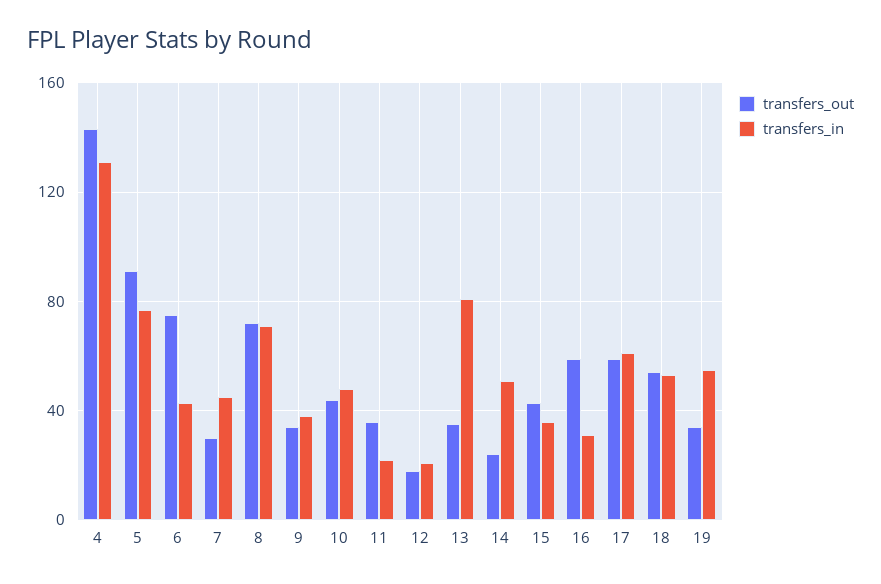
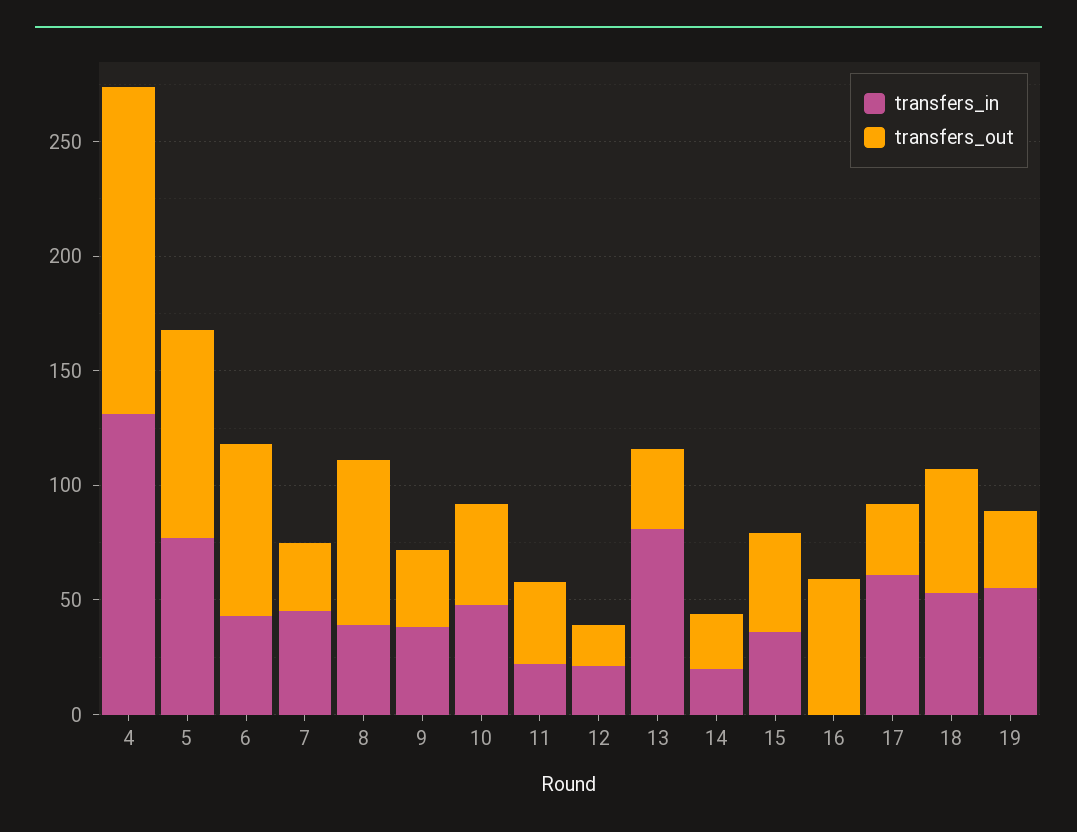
  {
    "transfers_out": {
      "4": 145,
      "5": 90,
      "6": 75,
      "7": 30,
      "8": 70,
      "9": 35,
      "10": 45,
      "11": 35,
      "12": 20,
      "13": 35,
      "14": 25,
      "15": 45,
      "16": 60,
-     "17": 60,
+     "17": 30,
      "18": 55,
      "19": 35
    },
    "transfers_in": {
      "4": 130,
      "5": 75,
      "6": 45,
      "7": 45,
-     "8": 70,
+     "8": 40,
      "9": 40,
      "10": 50,
      "11": 20,
      "12": 20,
      "13": 80,
-     "14": 50,
+     "14": 20,
      "15": 35,
-     "16": 30,
+     "16": 0,
      "17": 60,
      "18": 55,
      "19": 55
    }
  }

